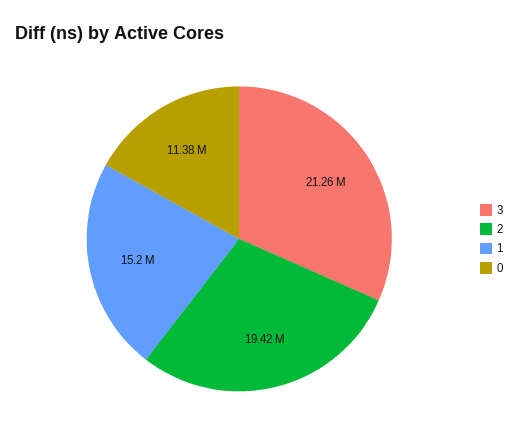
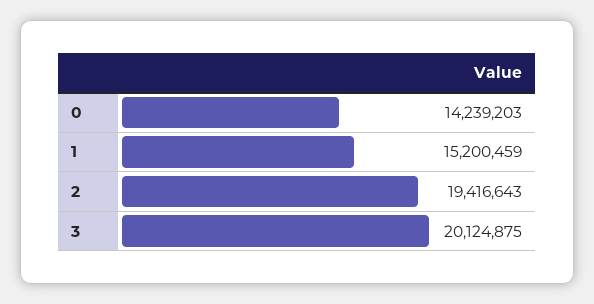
  {
-   "3": 21260000,
+   "3": 20124875,
    "2": 19416643,
    "1": 15200459,
-   "0": 11380000
+   "0": 14239203
  }

